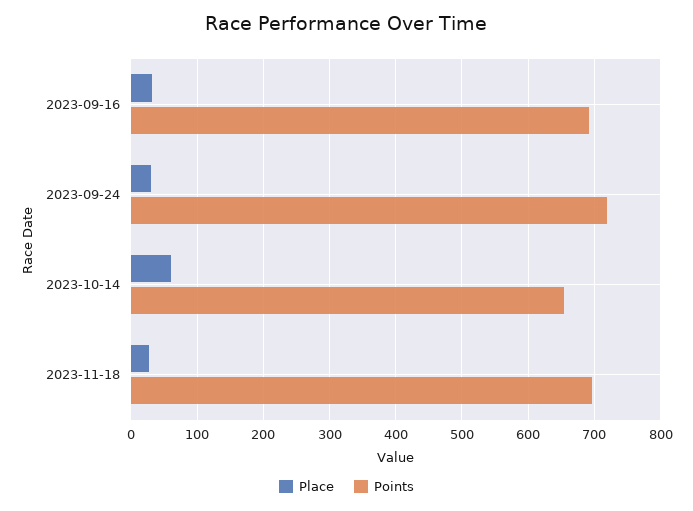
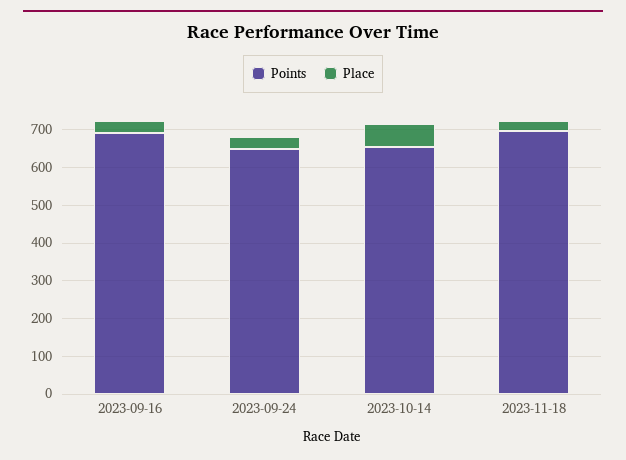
  {
    "Place": {
      "2023-09-16": 30,
      "2023-09-24": 30,
      "2023-10-14": 60,
      "2023-11-18": 30
    },
    "Points": {
      "2023-09-16": 690,
-     "2023-09-24": 720,
+     "2023-09-24": 650,
      "2023-10-14": 650,
      "2023-11-18": 700
    }
  }

